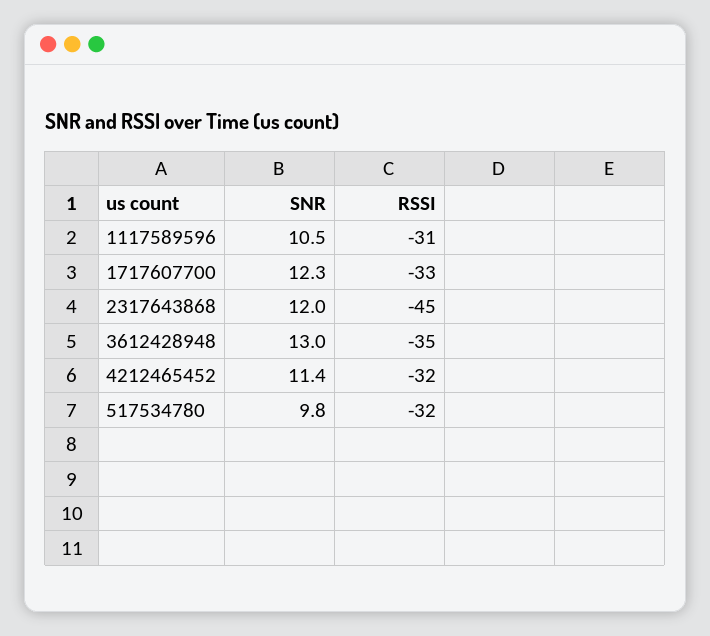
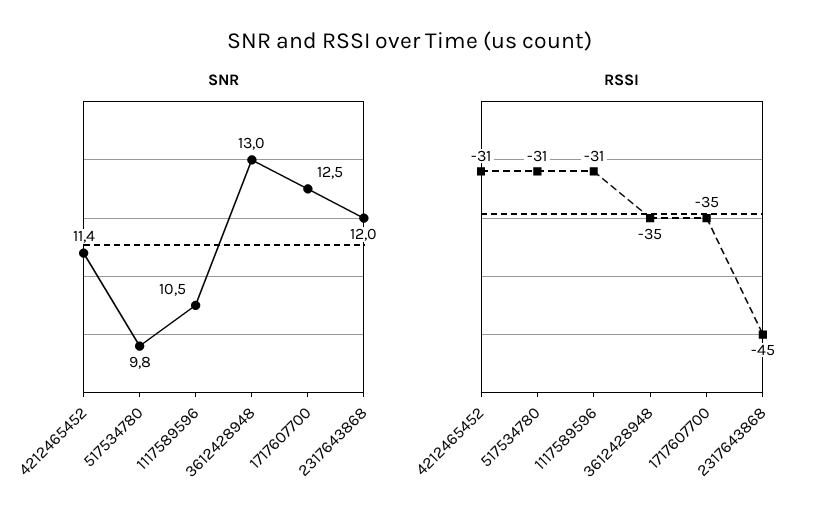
  {
    "SNR": {
      "1117589596": 10.5,
-     "1717607700": 12.3,
+     "1717607700": 12.5,
      "2317643868": 12,
      "3612428948": 13,
      "4212465452": 11.4,
      "517534780": 9.8
    },
    "RSSI": {
      "1117589596": -31,
-     "1717607700": -33,
+     "1717607700": -35,
      "2317643868": -45,
      "3612428948": -35,
-     "4212465452": -32,
+     "4212465452": -31,
-     "517534780": -32
+     "517534780": -31
    }
  }

